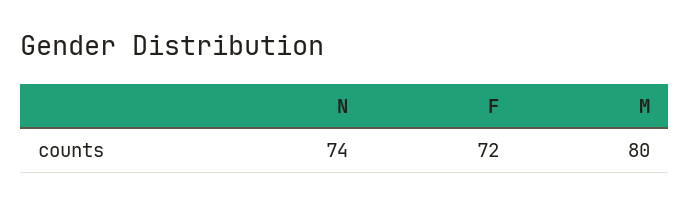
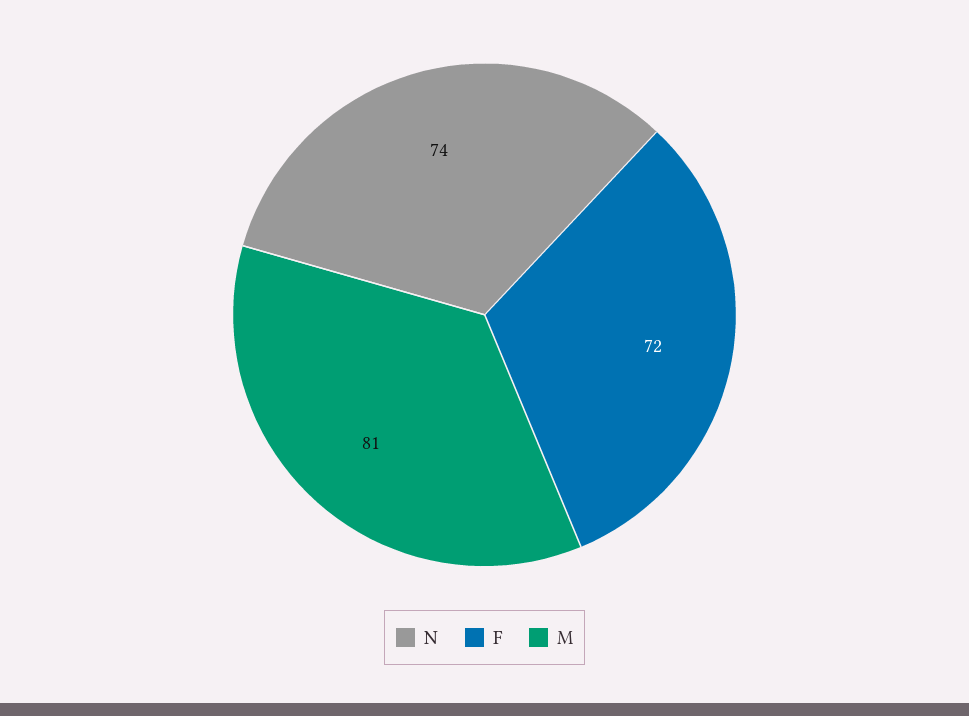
  {
    "N": 74,
    "F": 72,
-   "M": 80
+   "M": 81
  }

